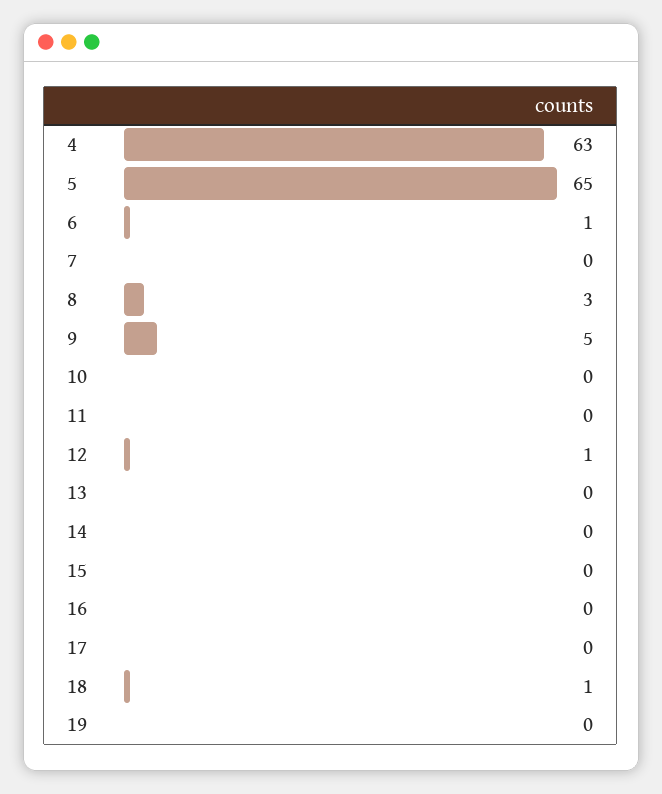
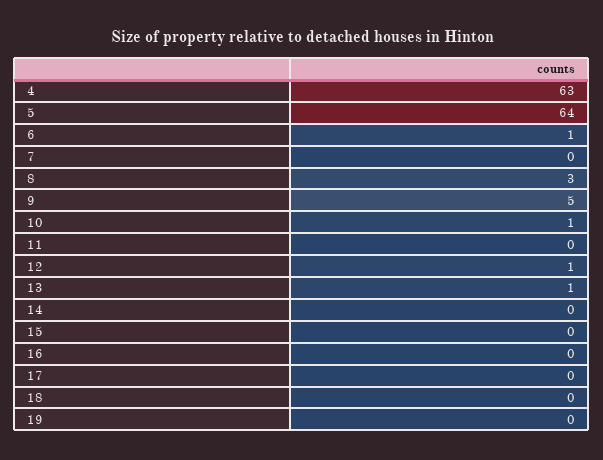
  {
    "4": 63,
-   "5": 65,
+   "5": 64,
    "6": 1,
    "7": 0,
    "8": 3,
    "9": 5,
-   "10": 0,
+   "10": 1,
    "11": 0,
    "12": 1,
-   "13": 0,
+   "13": 1,
    "14": 0,
    "15": 0,
    "16": 0,
    "17": 0,
-   "18": 1,
+   "18": 0,
    "19": 0
  }

